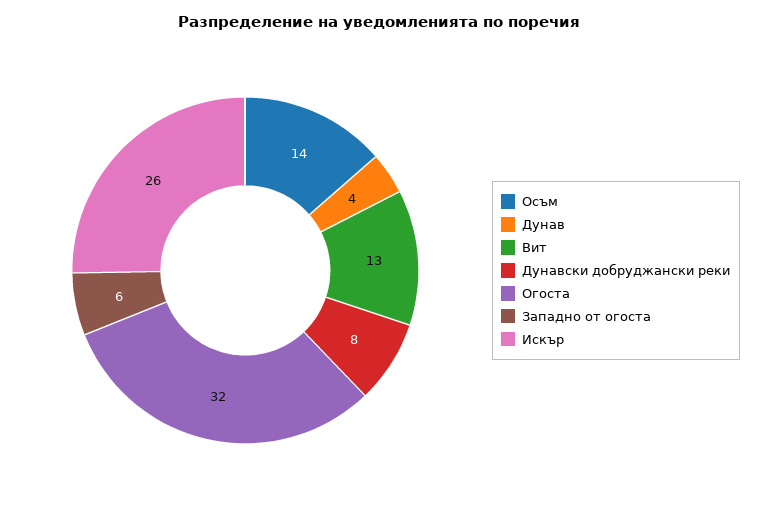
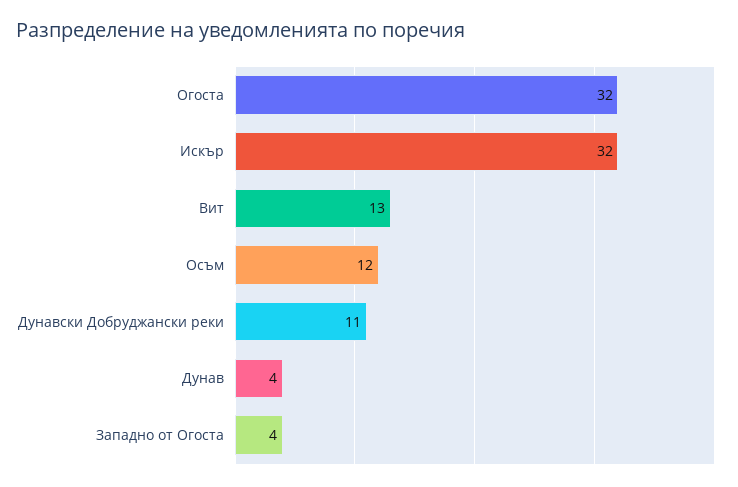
  {
-   "Осъм": 14,
+   "Осъм": 12,
    "Дунав": 4,
    "Вит": 13,
-   "Дунавски добруджански реки": 8,
+   "Дунавски добруджански реки": 11,
    "Огоста": 32,
-   "Западно от огоста": 6,
+   "Западно от огоста": 4,
-   "Искър": 26
+   "Искър": 32
  }

